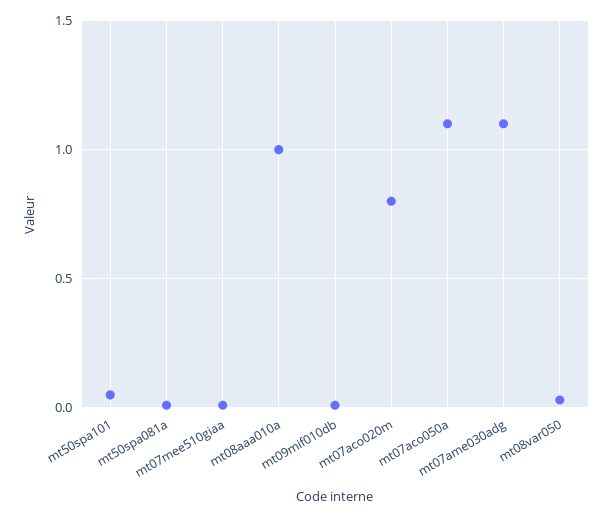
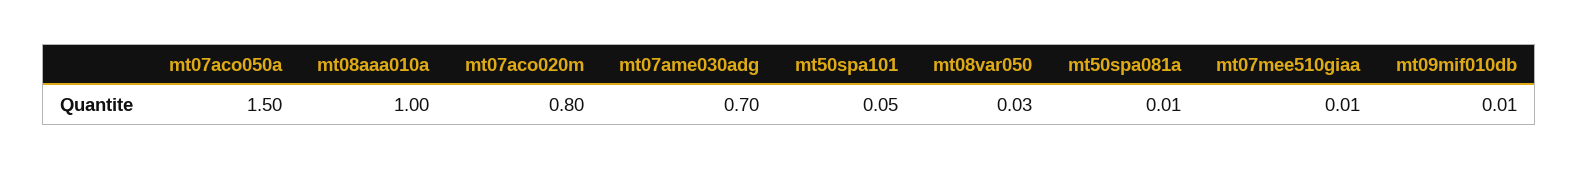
  {
    "mt50spa101": 0.05,
    "mt50spa081a": 0.01,
    "mt07mee510giaa": 0.01,
    "mt08aaa010a": 1,
    "mt09mif010db": 0.01,
    "mt07aco020m": 0.8,
-   "mt07aco050a": 1.1,
+   "mt07aco050a": 1.5,
-   "mt07ame030adg": 1.1,
+   "mt07ame030adg": 0.7,
    "mt08var050": 0.03
  }

